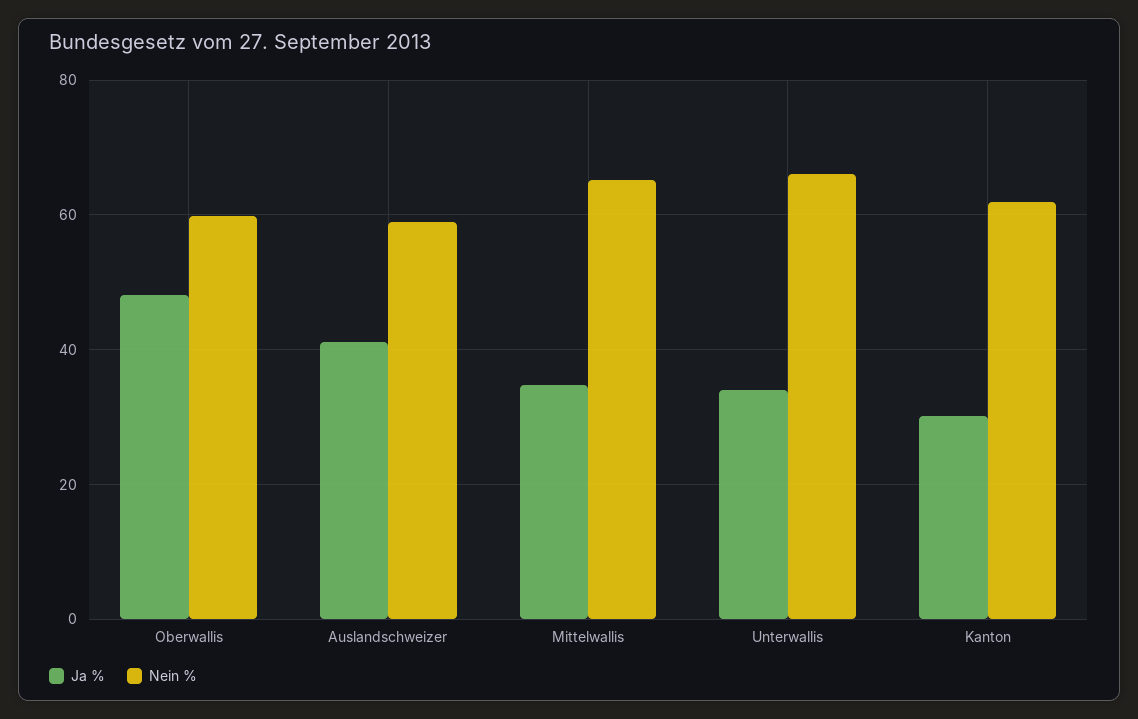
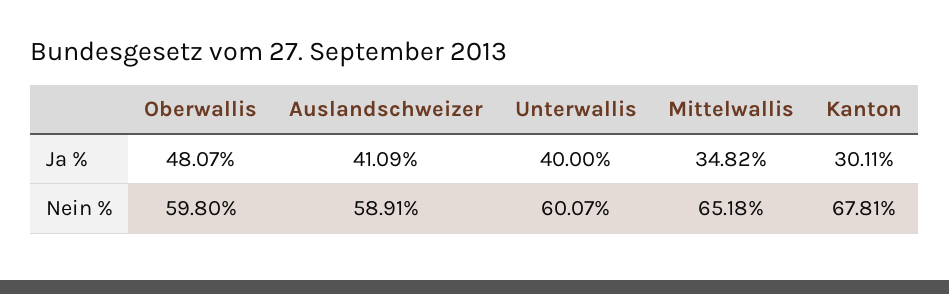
  {
    "Ja %": {
      "Oberwallis": 48.07,
      "Auslandschweizer": 41.09,
      "Mittelwallis": 34.82,
-     "Unterwallis": 34,
+     "Unterwallis": 40,
      "Kanton": 30.11
    },
    "Nein %": {
      "Oberwallis": 59.8,
      "Auslandschweizer": 58.91,
      "Mittelwallis": 65.18,
-     "Unterwallis": 66,
+     "Unterwallis": 60.07,
-     "Kanton": 62
+     "Kanton": 67.81
    }
  }

